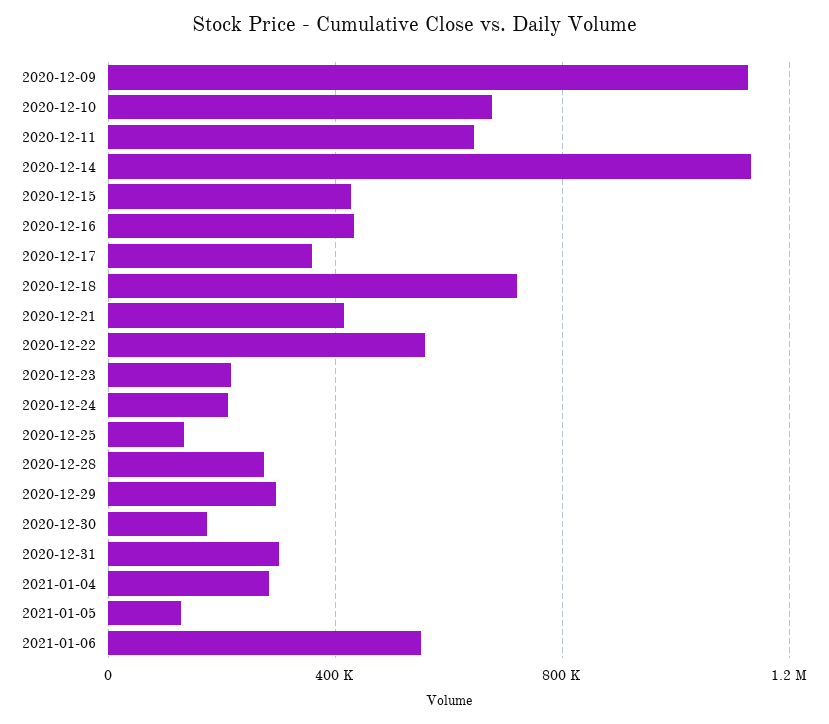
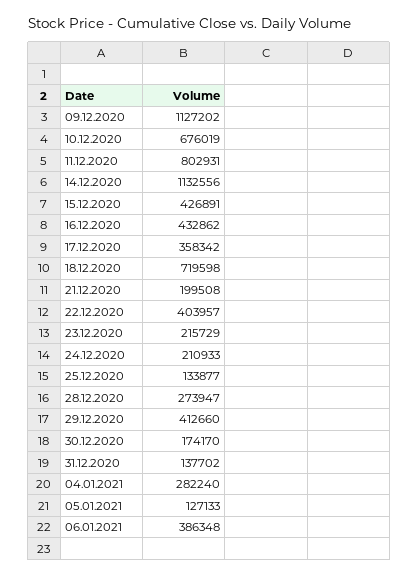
  {
    "2020-12-09": 1127202,
    "2020-12-10": 676019,
-   "2020-12-11": 650000,
+   "2020-12-11": 802931,
    "2020-12-14": 1132556,
    "2020-12-15": 426891,
    "2020-12-16": 432862,
    "2020-12-17": 358342,
    "2020-12-18": 719598,
-   "2020-12-21": 400000,
+   "2020-12-21": 199508,
-   "2020-12-22": 550000,
+   "2020-12-22": 403957,
    "2020-12-23": 215729,
    "2020-12-24": 210933,
    "2020-12-25": 133877,
    "2020-12-28": 273947,
-   "2020-12-29": 300000,
+   "2020-12-29": 412660,
    "2020-12-30": 174170,
-   "2020-12-31": 300000,
+   "2020-12-31": 137702,
    "2021-01-04": 282240,
    "2021-01-05": 127133,
-   "2021-01-06": 550000
+   "2021-01-06": 386348
  }

